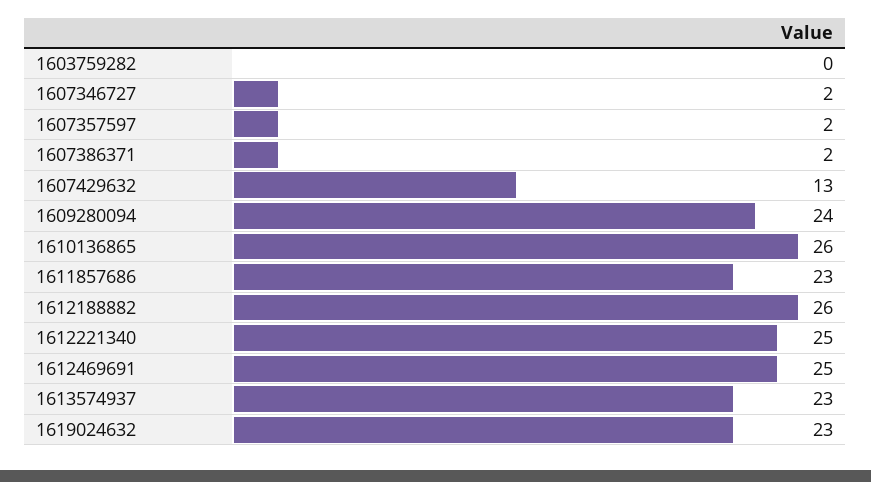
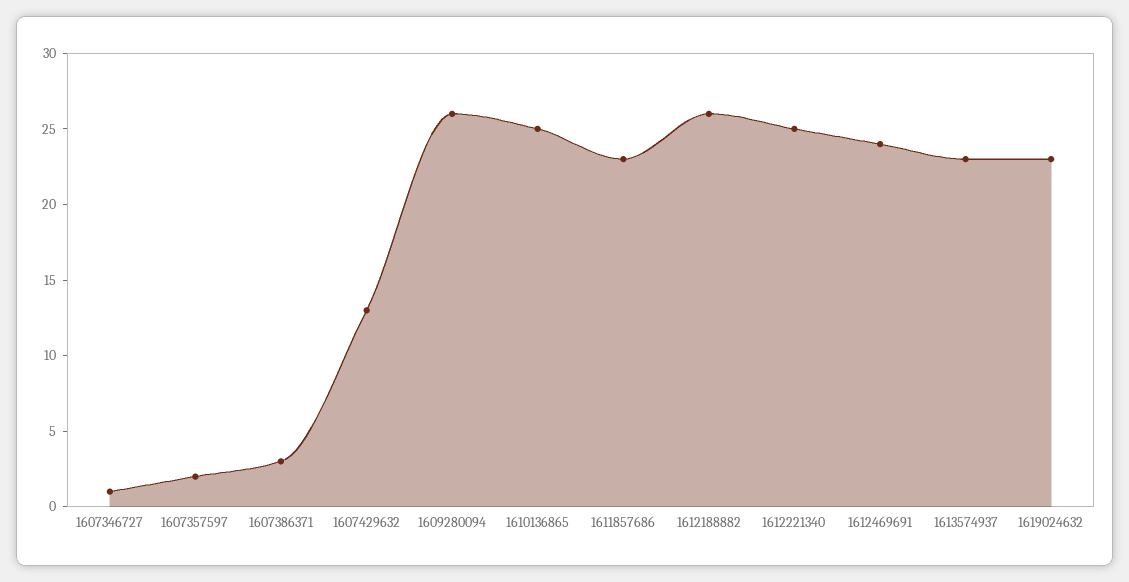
  {
-   "1603759282": 0,
-   "1607346727": 2,
+   "1607346727": 1,
    "1607357597": 2,
-   "1607386371": 2,
+   "1607386371": 3,
    "1607429632": 13,
-   "1609280094": 24,
+   "1609280094": 26,
-   "1610136865": 26,
+   "1610136865": 25,
    "1611857686": 23,
    "1612188882": 26,
    "1612221340": 25,
-   "1612469691": 25,
+   "1612469691": 24,
    "1613574937": 23,
    "1619024632": 23
  }

